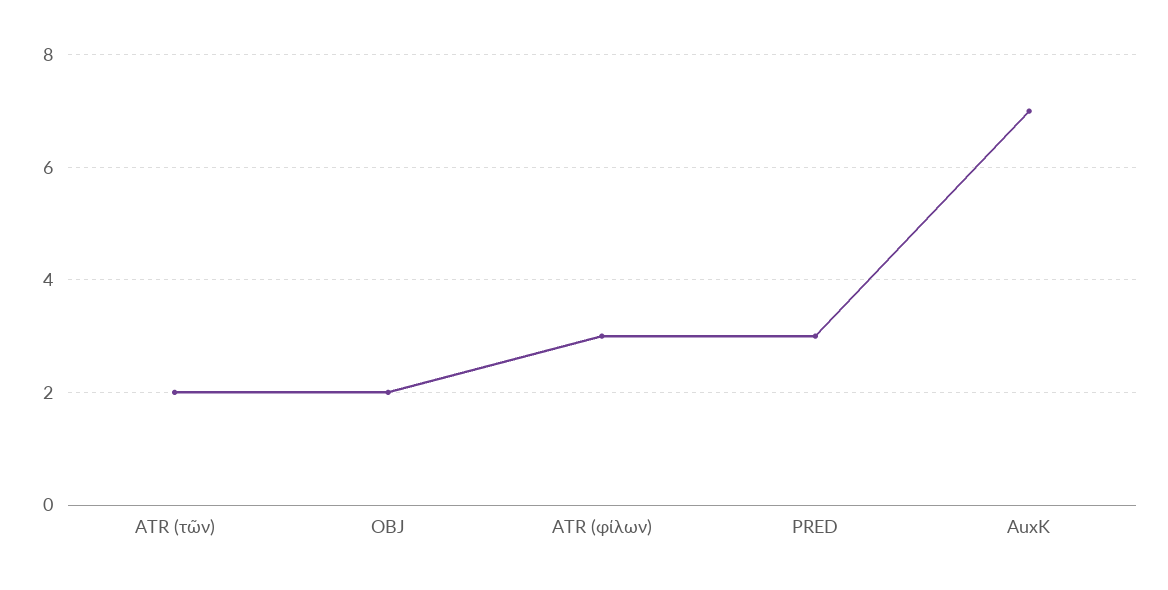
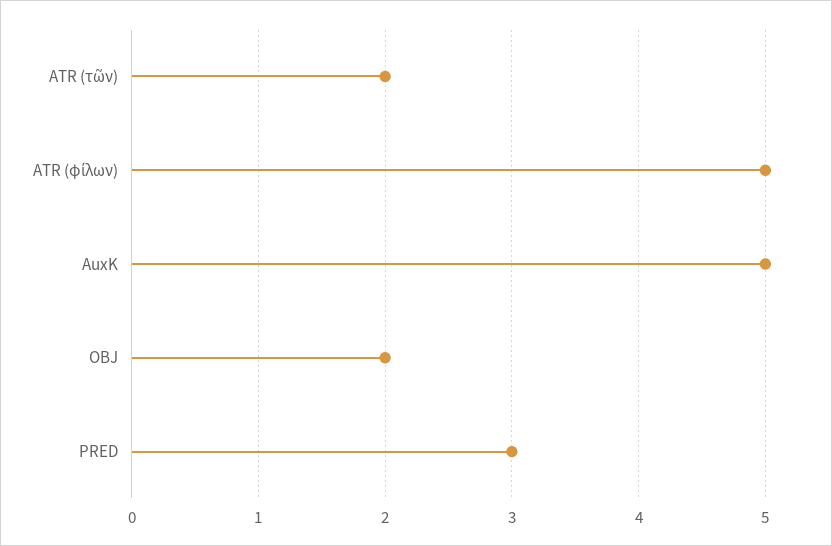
  {
    "ATR (τῶν)": 2,
    "OBJ": 2,
-   "ATR (φίλων)": 3,
+   "ATR (φίλων)": 5,
    "PRED": 3,
-   "AuxK": 7
+   "AuxK": 5
  }

